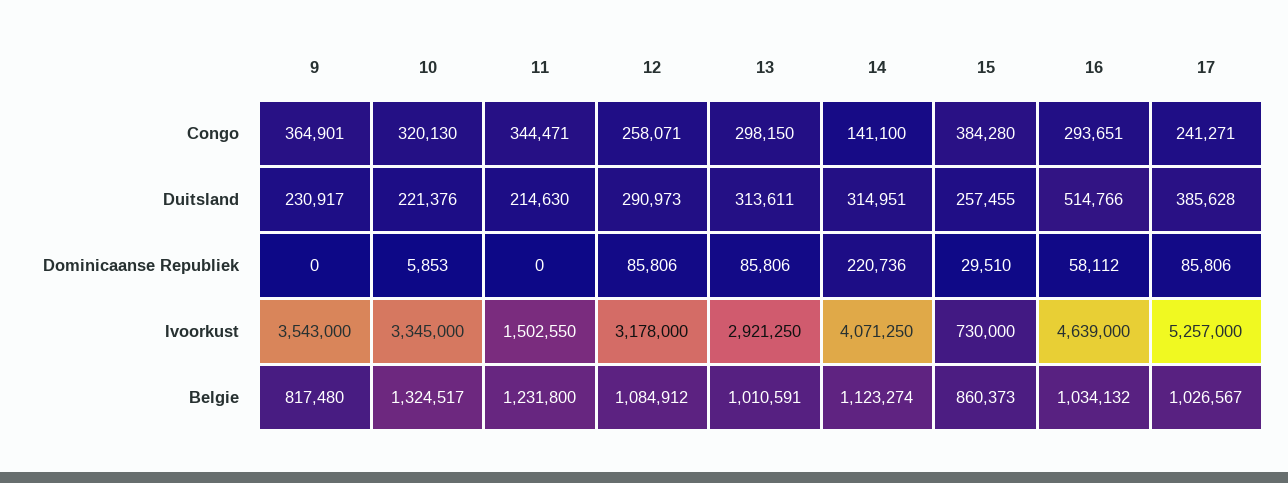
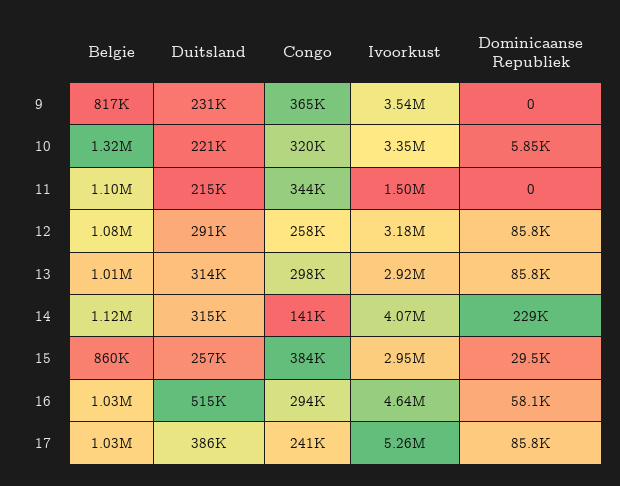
  {
    "9": {
      "Congo": 364901,
      "Duitsland": 230917,
      "Dominicaanse Republiek": 0,
      "Ivoorkust": 3543000,
      "Belgie": 817480
    },
    "10": {
      "Congo": 320130,
      "Duitsland": 221376,
      "Dominicaanse Republiek": 5853,
      "Ivoorkust": 3345000,
      "Belgie": 1324517
    },
    "11": {
      "Congo": 344471,
      "Duitsland": 214630,
      "Dominicaanse Republiek": 0,
      "Ivoorkust": 1502550,
-     "Belgie": 1231800
+     "Belgie": 1100000
    },
    "12": {
      "Congo": 258071,
      "Duitsland": 290973,
      "Dominicaanse Republiek": 85806,
      "Ivoorkust": 3178000,
      "Belgie": 1084912
    },
    "13": {
      "Congo": 298150,
      "Duitsland": 313611,
      "Dominicaanse Republiek": 85806,
      "Ivoorkust": 2921250,
      "Belgie": 1010591
    },
    "14": {
      "Congo": 141100,
      "Duitsland": 314951,
-     "Dominicaanse Republiek": 220736,
+     "Dominicaanse Republiek": 229000,
      "Ivoorkust": 4071250,
      "Belgie": 1123274
    },
    "15": {
      "Congo": 384280,
      "Duitsland": 257455,
      "Dominicaanse Republiek": 29510,
-     "Ivoorkust": 730000,
+     "Ivoorkust": 2950000,
      "Belgie": 860373
    },
    "16": {
      "Congo": 293651,
      "Duitsland": 514766,
      "Dominicaanse Republiek": 58112,
      "Ivoorkust": 4639000,
      "Belgie": 1034132
    },
    "17": {
      "Congo": 241271,
      "Duitsland": 385628,
      "Dominicaanse Republiek": 85806,
      "Ivoorkust": 5257000,
      "Belgie": 1026567
    }
  }

